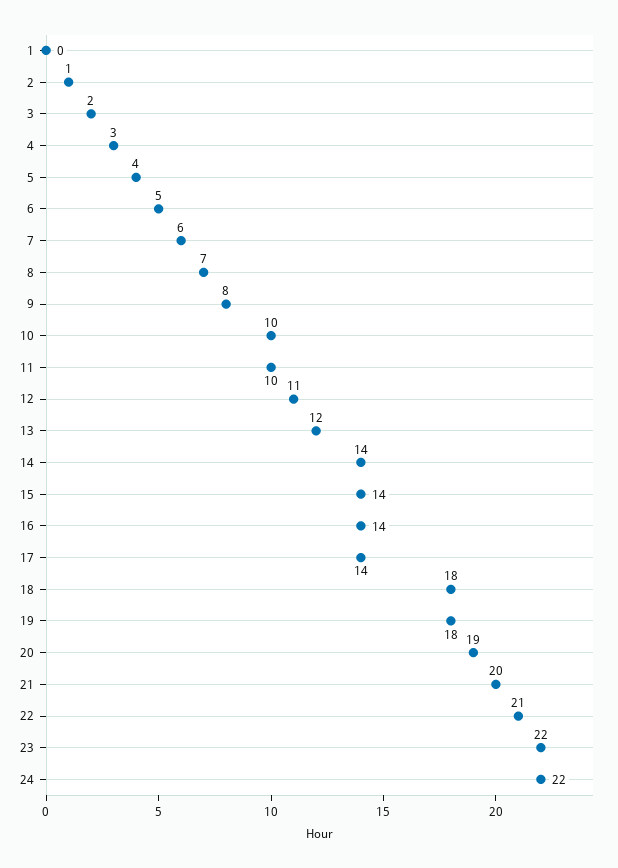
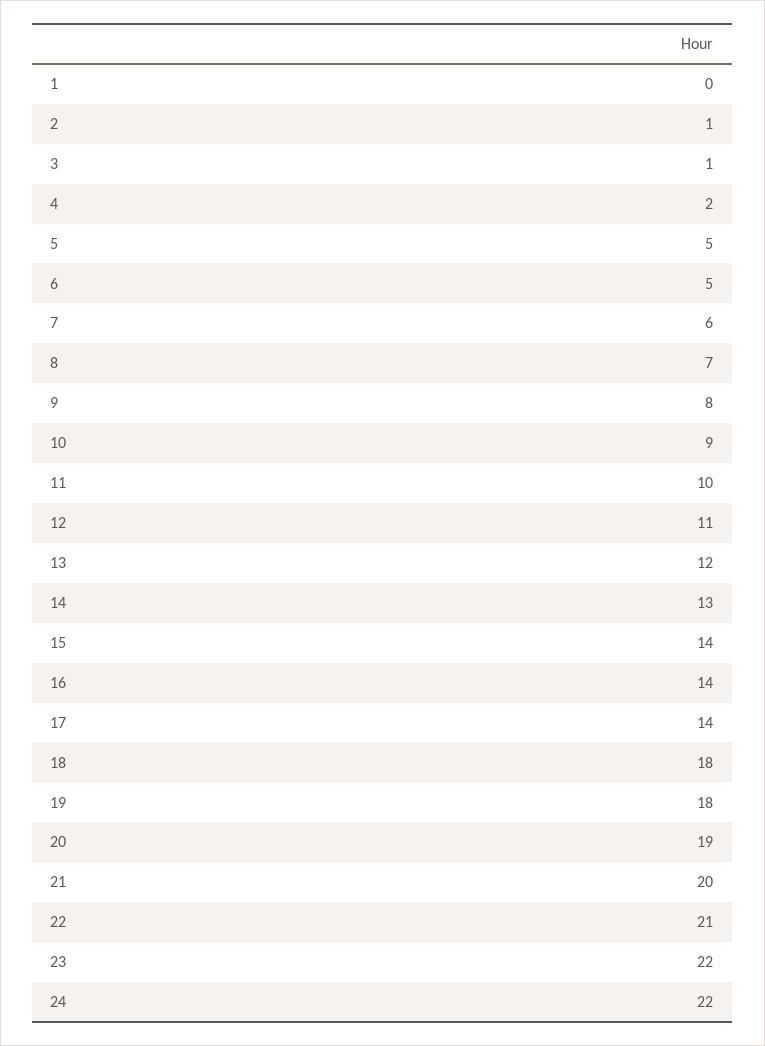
  {
    "1": 0,
    "2": 1,
-   "3": 2,
+   "3": 1,
-   "4": 3,
+   "4": 2,
-   "5": 4,
+   "5": 5,
    "6": 5,
    "7": 6,
    "8": 7,
    "9": 8,
-   "10": 10,
+   "10": 9,
    "11": 10,
    "12": 11,
    "13": 12,
-   "14": 14,
+   "14": 13,
    "15": 14,
    "16": 14,
    "17": 14,
    "18": 18,
    "19": 18,
    "20": 19,
    "21": 20,
    "22": 21,
    "23": 22,
    "24": 22
  }

